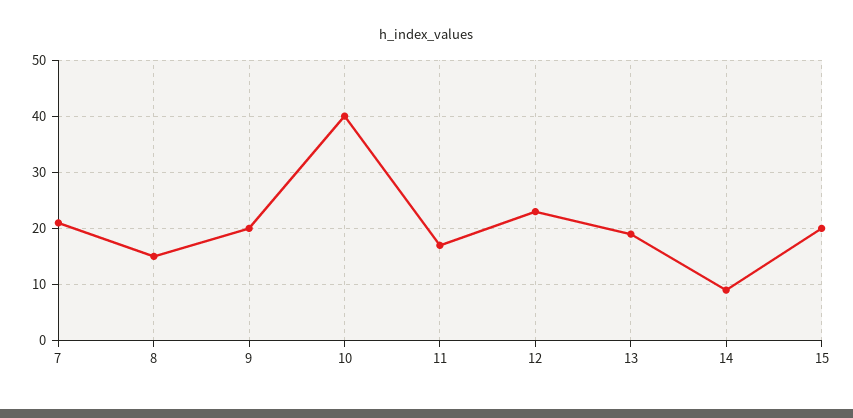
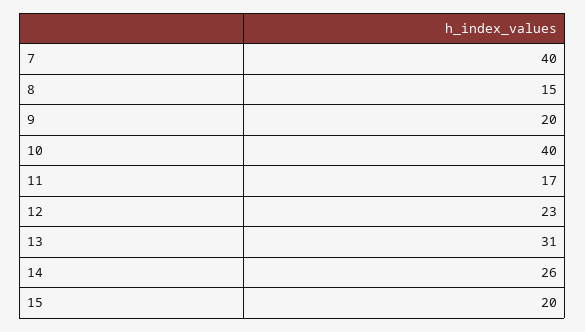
  {
-   "7": 20,
+   "7": 40,
    "8": 15,
    "9": 20,
    "10": 40,
    "11": 17,
    "12": 23,
-   "13": 20,
+   "13": 31,
-   "14": 10,
+   "14": 26,
    "15": 20
  }

